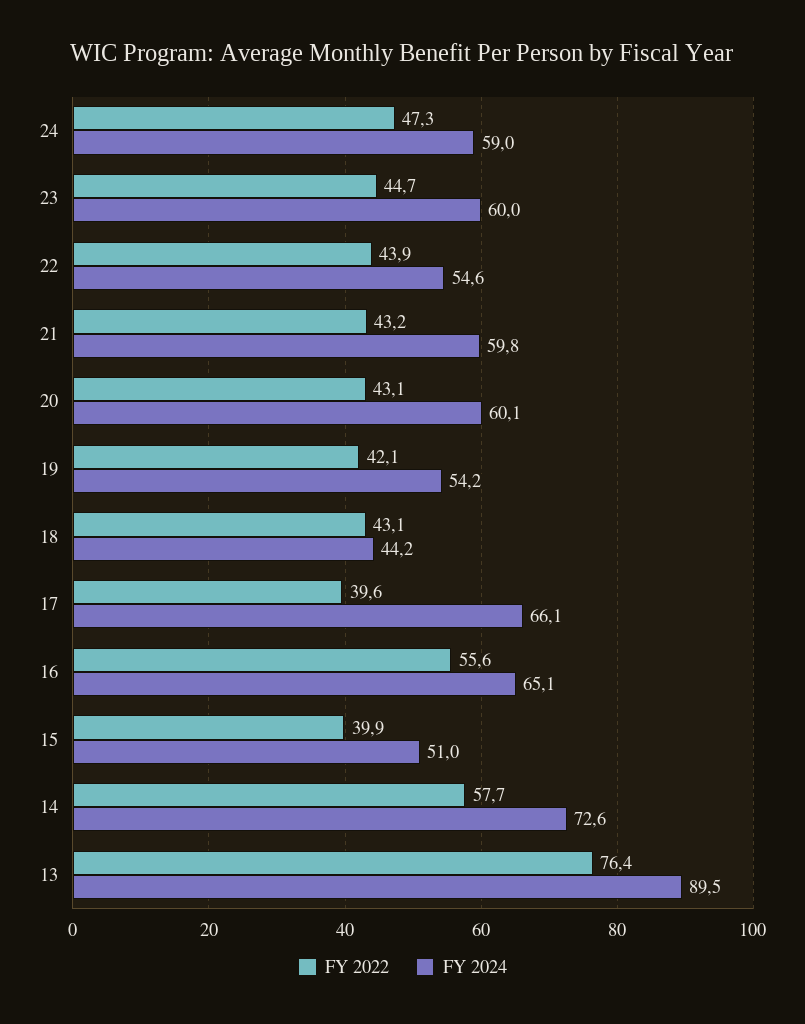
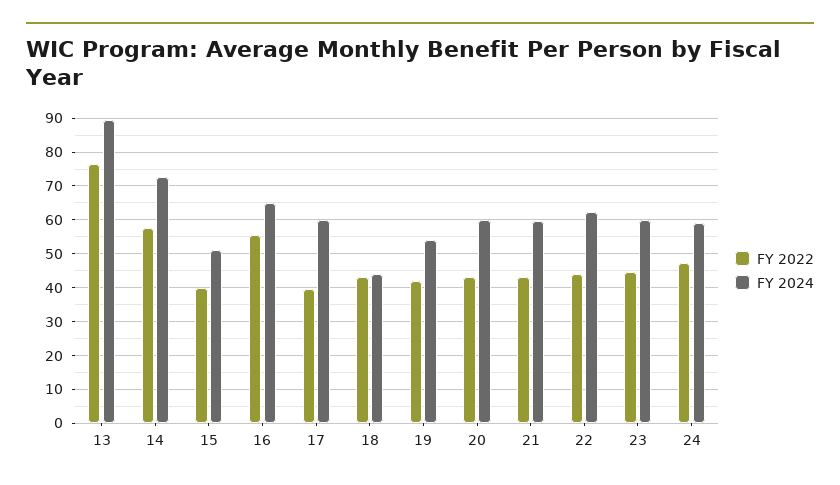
  {
    "FY 2022": {
      "24": 47.3,
      "23": 44.7,
      "22": 43.9,
      "21": 43.2,
      "20": 43.1,
      "19": 42.1,
      "18": 43.1,
      "17": 39.6,
      "16": 55.6,
      "15": 39.9,
      "14": 57.7,
      "13": 76.4
    },
    "FY 2024": {
      "24": 59,
      "23": 60,
-     "22": 54.6,
+     "22": 62,
      "21": 59.8,
      "20": 60.1,
      "19": 54.2,
      "18": 44.2,
-     "17": 66.1,
+     "17": 60,
      "16": 65.1,
      "15": 51,
      "14": 72.6,
      "13": 89.5
    }
  }

